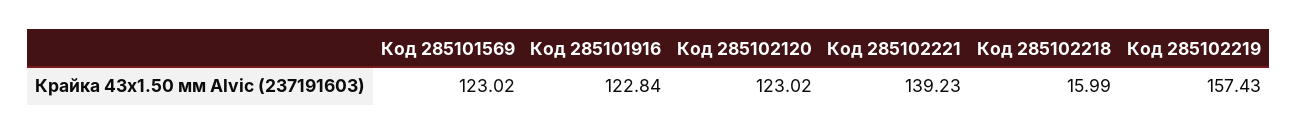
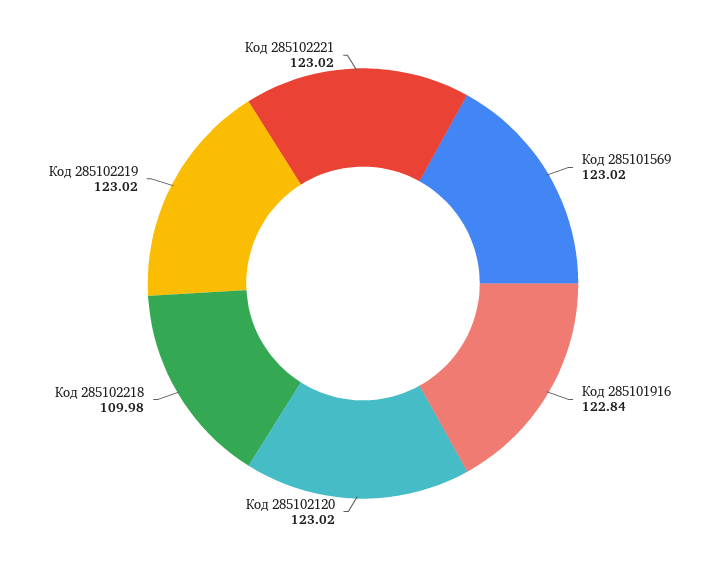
  {
    "Код 285101569": 123.02,
    "Код 285101916": 122.84,
    "Код 285102120": 123.02,
-   "Код 285102221": 139.23,
+   "Код 285102221": 123.02,
-   "Код 285102218": 15.99,
+   "Код 285102218": 109.98,
-   "Код 285102219": 157.43
+   "Код 285102219": 123.02
  }

